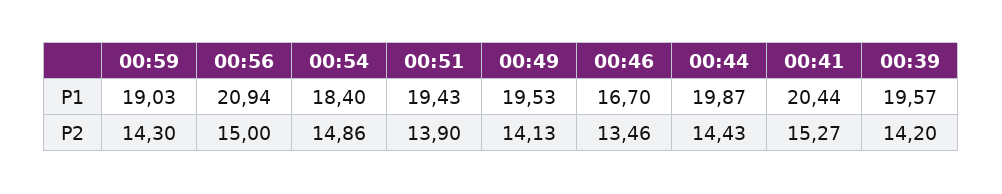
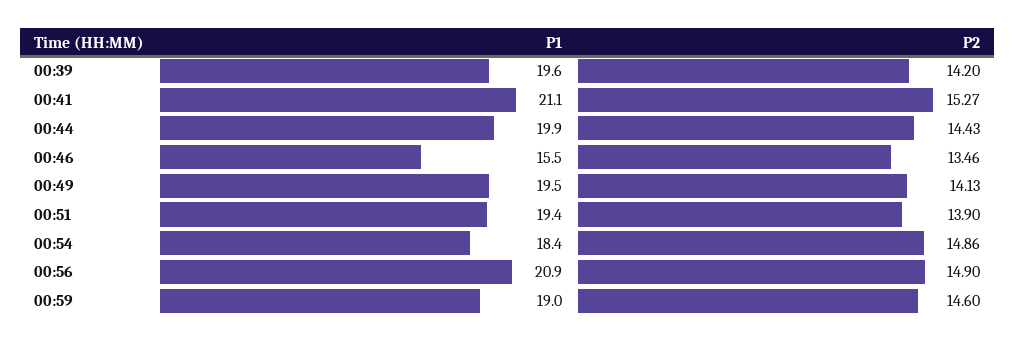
  {
    "00:59": {
      "P1": 19.03,
-     "P2": 14.3
+     "P2": 14.6
    },
    "00:56": {
      "P1": 20.94,
-     "P2": 15
+     "P2": 14.9
    },
    "00:54": {
      "P1": 18.4,
      "P2": 14.86
    },
    "00:51": {
      "P1": 19.43,
      "P2": 13.9
    },
    "00:49": {
      "P1": 19.53,
      "P2": 14.13
    },
    "00:46": {
-     "P1": 16.7,
+     "P1": 15.5,
      "P2": 13.46
    },
    "00:44": {
      "P1": 19.87,
      "P2": 14.43
    },
    "00:41": {
-     "P1": 20.44,
+     "P1": 21.1,
      "P2": 15.27
    },
    "00:39": {
      "P1": 19.57,
      "P2": 14.2
    }
  }

